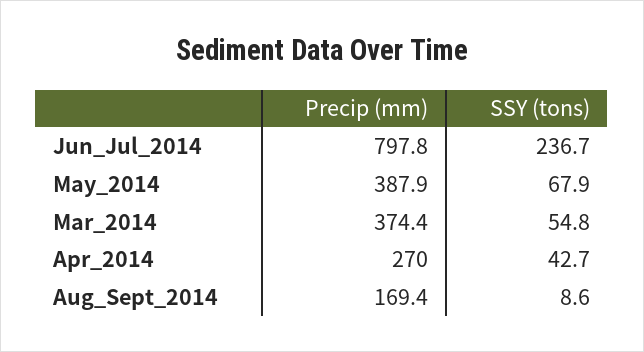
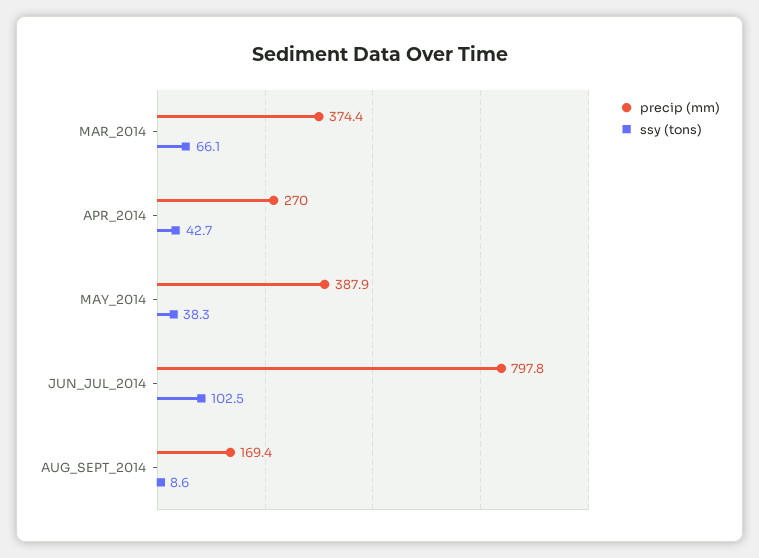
  {
    "Precip (mm)": {
      "Jun_Jul_2014": 797.8,
      "May_2014": 387.9,
      "Mar_2014": 374.4,
      "Apr_2014": 270,
      "Aug_Sept_2014": 169.4
    },
    "SSY (tons)": {
-     "Jun_Jul_2014": 236.7,
+     "Jun_Jul_2014": 102.5,
-     "May_2014": 67.9,
+     "May_2014": 38.3,
-     "Mar_2014": 54.8,
+     "Mar_2014": 66.1,
      "Apr_2014": 42.7,
      "Aug_Sept_2014": 8.6
    }
  }

